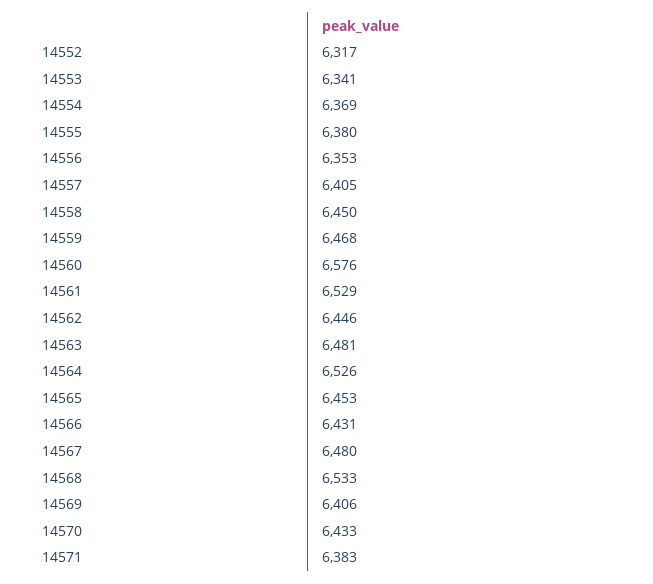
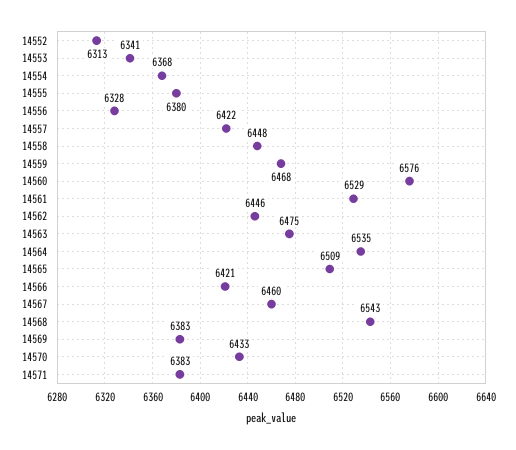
  {
-   "14552": 6317,
+   "14552": 6313,
    "14553": 6341,
-   "14554": 6369,
+   "14554": 6368,
    "14555": 6380,
-   "14556": 6353,
+   "14556": 6328,
-   "14557": 6405,
+   "14557": 6422,
-   "14558": 6450,
+   "14558": 6448,
    "14559": 6468,
    "14560": 6576,
    "14561": 6529,
    "14562": 6446,
-   "14563": 6481,
+   "14563": 6475,
-   "14564": 6526,
+   "14564": 6535,
-   "14565": 6453,
+   "14565": 6509,
-   "14566": 6431,
+   "14566": 6421,
-   "14567": 6480,
+   "14567": 6460,
-   "14568": 6533,
+   "14568": 6543,
-   "14569": 6406,
+   "14569": 6383,
    "14570": 6433,
    "14571": 6383
  }

